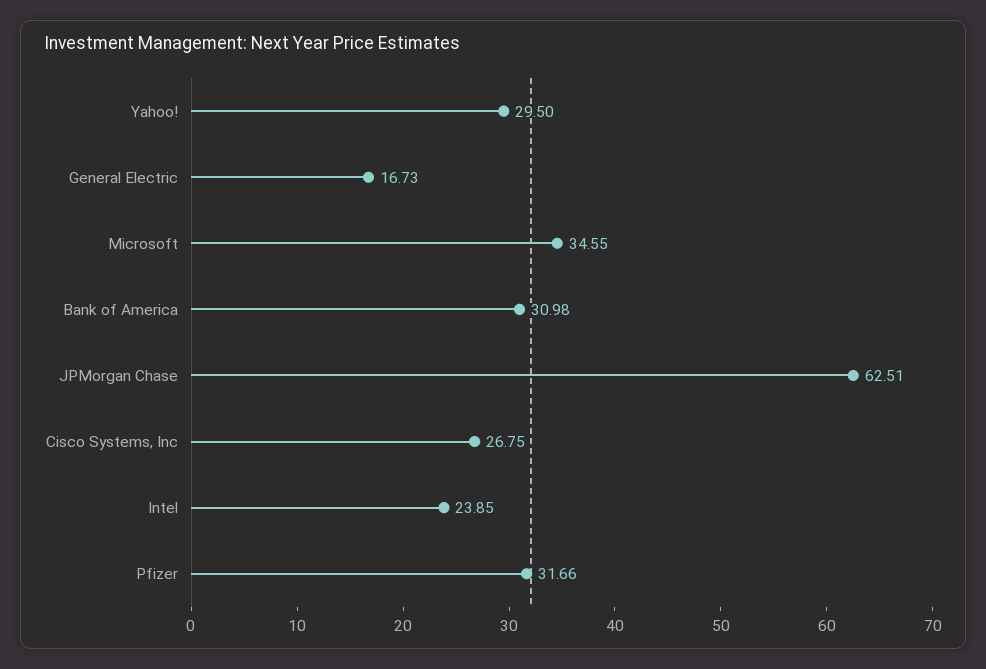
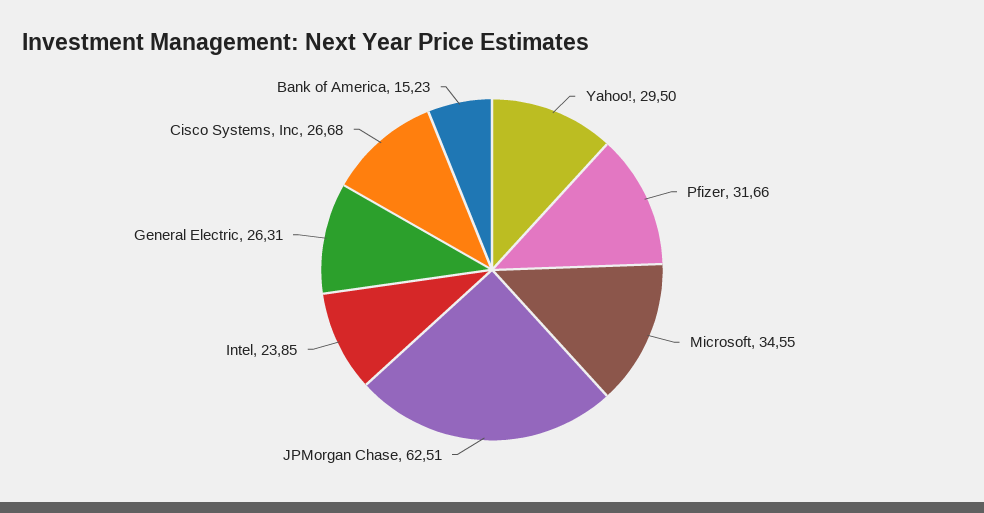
  {
    "Yahoo!": 29.5,
-   "General Electric": 16.73,
+   "General Electric": 26.31,
    "Microsoft": 34.55,
-   "Bank of America": 30.98,
+   "Bank of America": 15.23,
    "JPMorgan Chase": 62.51,
-   "Cisco Systems, Inc": 26.75,
+   "Cisco Systems, Inc": 26.68,
    "Intel": 23.85,
    "Pfizer": 31.66
  }

